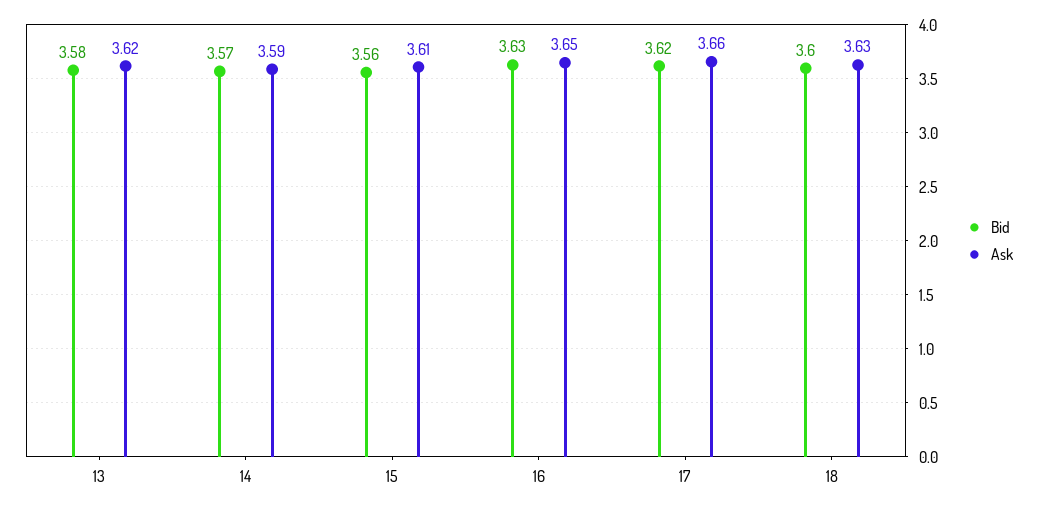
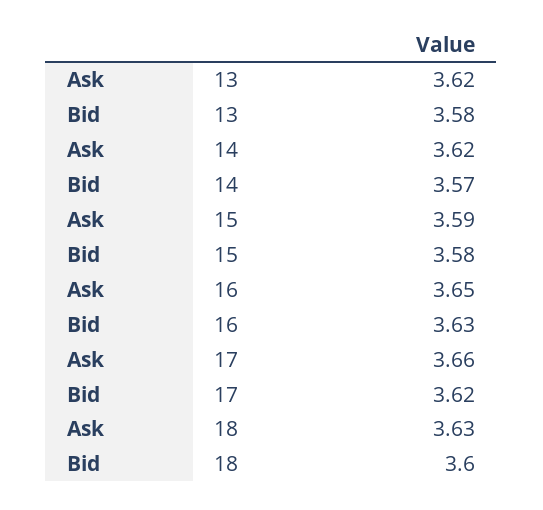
  {
    "Bid": {
      "13": 3.58,
      "14": 3.57,
-     "15": 3.56,
+     "15": 3.58,
      "16": 3.63,
      "17": 3.62,
      "18": 3.6
    },
    "Ask": {
      "13": 3.62,
-     "14": 3.59,
+     "14": 3.62,
-     "15": 3.61,
+     "15": 3.59,
      "16": 3.65,
      "17": 3.66,
      "18": 3.63
    }
  }

